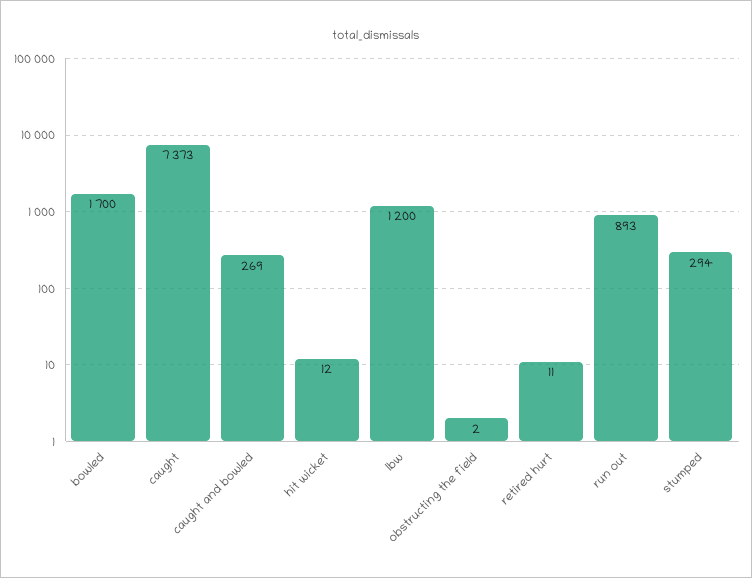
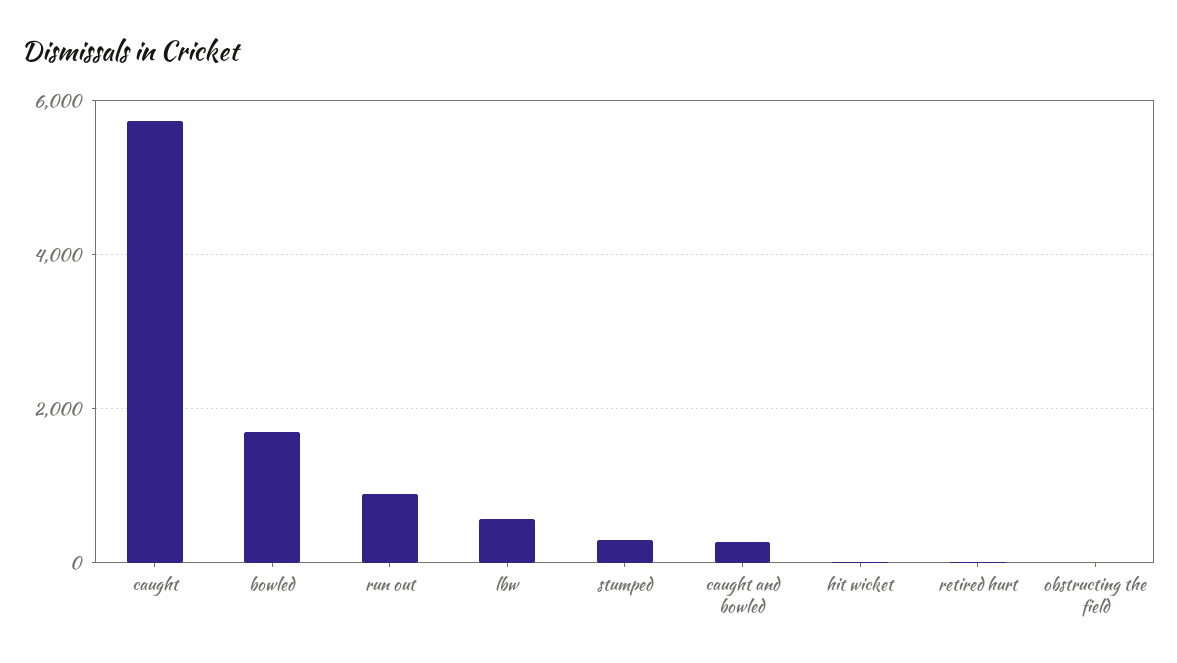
  {
    "bowled": 1700,
-   "caught": 7373,
+   "caught": 5800,
    "caught and bowled": 269,
    "hit wicket": 12,
-   "lbw": 1200,
+   "lbw": 600,
    "obstructing the field": 2,
    "retired hurt": 11,
    "run out": 893,
    "stumped": 294
  }

